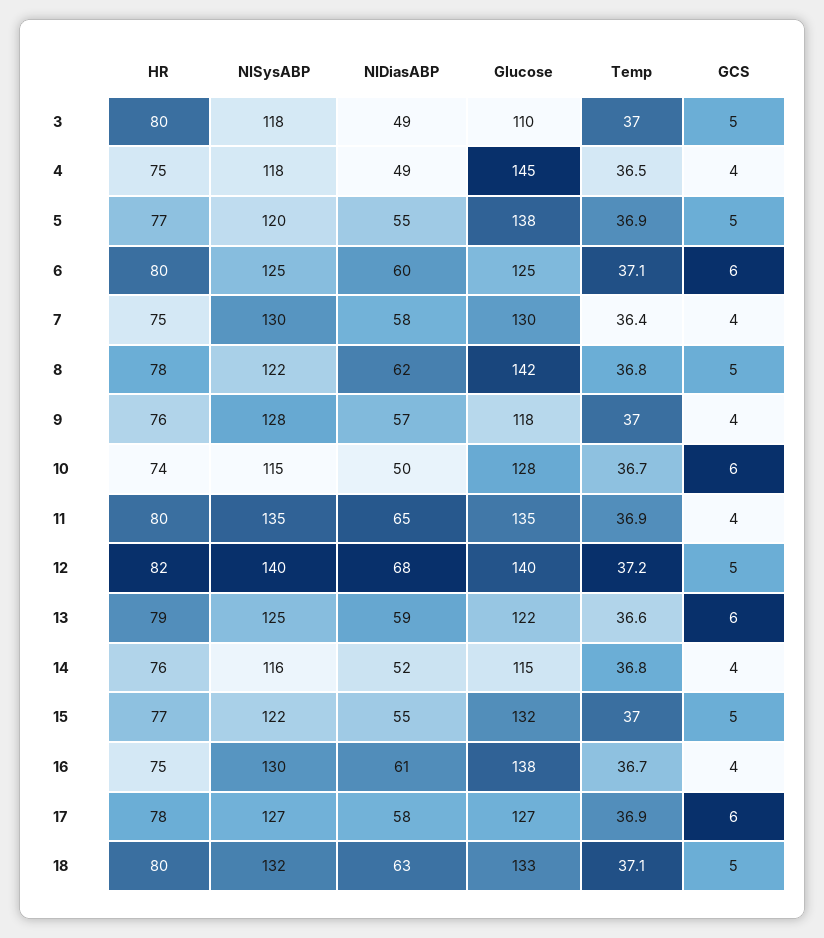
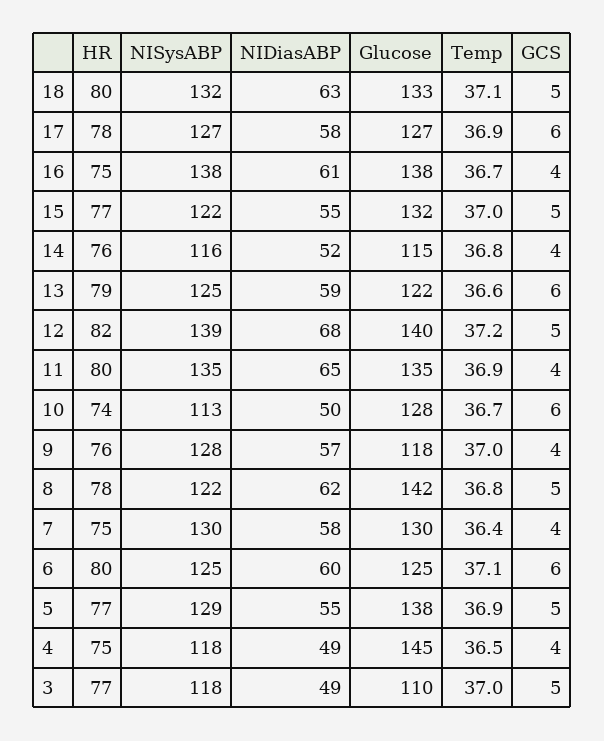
  {
    "HR": {
-     "3": 80,
+     "3": 77,
      "4": 75,
      "5": 77,
      "6": 80,
      "7": 75,
      "8": 78,
      "9": 76,
      "10": 74,
      "11": 80,
      "12": 82,
      "13": 79,
      "14": 76,
      "15": 77,
      "16": 75,
      "17": 78,
      "18": 80
    },
    "NISysABP": {
      "3": 118,
      "4": 118,
-     "5": 120,
+     "5": 129,
      "6": 125,
      "7": 130,
      "8": 122,
      "9": 128,
-     "10": 115,
+     "10": 113,
      "11": 135,
-     "12": 140,
+     "12": 139,
      "13": 125,
      "14": 116,
      "15": 122,
-     "16": 130,
+     "16": 138,
      "17": 127,
      "18": 132
    },
    "NIDiasABP": {
      "3": 49,
      "4": 49,
      "5": 55,
      "6": 60,
      "7": 58,
      "8": 62,
      "9": 57,
      "10": 50,
      "11": 65,
      "12": 68,
      "13": 59,
      "14": 52,
      "15": 55,
      "16": 61,
      "17": 58,
      "18": 63
    },
    "Glucose": {
      "3": 110,
      "4": 145,
      "5": 138,
      "6": 125,
      "7": 130,
      "8": 142,
      "9": 118,
      "10": 128,
      "11": 135,
      "12": 140,
      "13": 122,
      "14": 115,
      "15": 132,
      "16": 138,
      "17": 127,
      "18": 133
    },
    "Temp": {
      "3": 37,
      "4": 36.5,
      "5": 36.9,
      "6": 37.1,
      "7": 36.4,
      "8": 36.8,
      "9": 37,
      "10": 36.7,
      "11": 36.9,
      "12": 37.2,
      "13": 36.6,
      "14": 36.8,
      "15": 37,
      "16": 36.7,
      "17": 36.9,
      "18": 37.1
    },
    "GCS": {
      "3": 5,
      "4": 4,
      "5": 5,
      "6": 6,
      "7": 4,
      "8": 5,
      "9": 4,
      "10": 6,
      "11": 4,
      "12": 5,
      "13": 6,
      "14": 4,
      "15": 5,
      "16": 4,
      "17": 6,
      "18": 5
    }
  }

